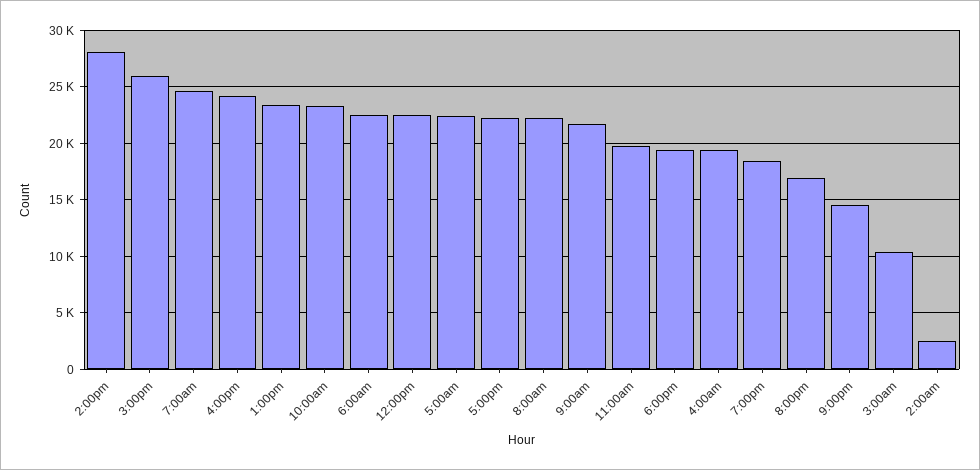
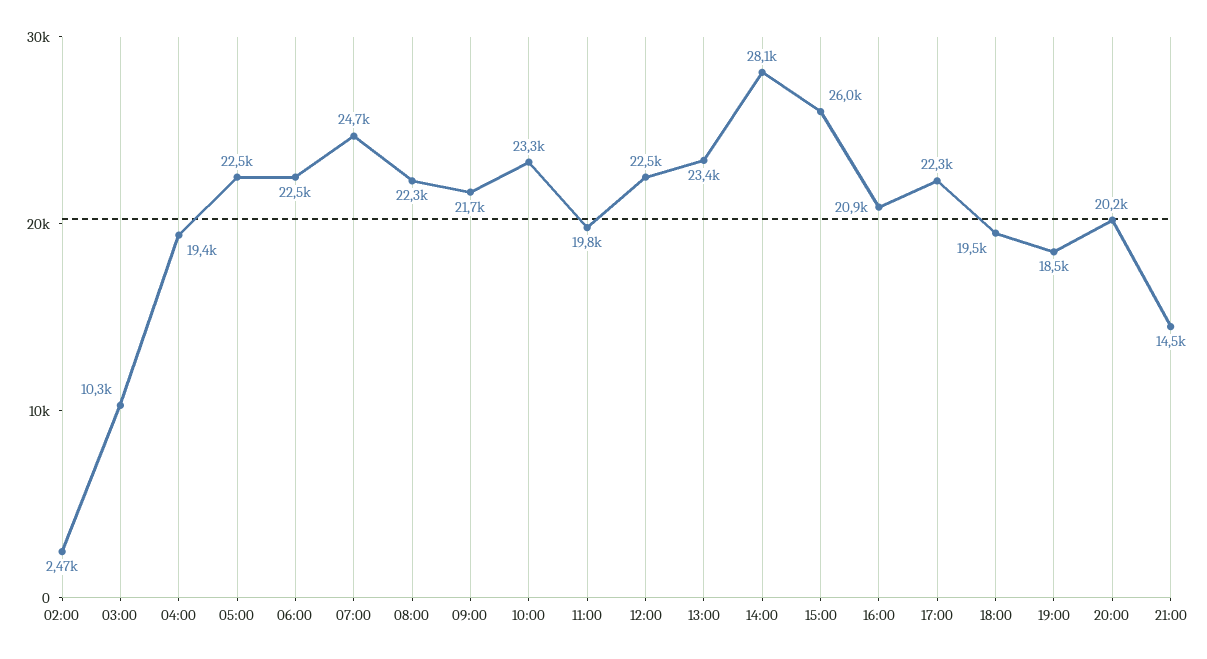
  {
    "2:00pm": 28100,
    "3:00pm": 26000,
    "7:00am": 24700,
-   "4:00pm": 24000,
+   "4:00pm": 20900,
    "1:00pm": 23400,
    "10:00am": 23300,
    "6:00am": 22500,
    "12:00pm": 22500,
    "5:00am": 22500,
    "5:00pm": 22300,
    "8:00am": 22300,
    "9:00am": 21700,
    "11:00am": 19800,
    "6:00pm": 19500,
    "4:00am": 19400,
    "7:00pm": 18500,
-   "8:00pm": 17000,
+   "8:00pm": 20200,
    "9:00pm": 14500,
    "3:00am": 10300,
    "2:00am": 2470
  }

